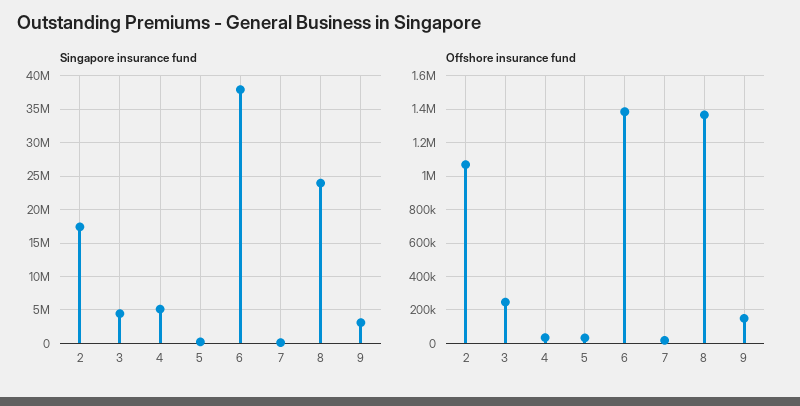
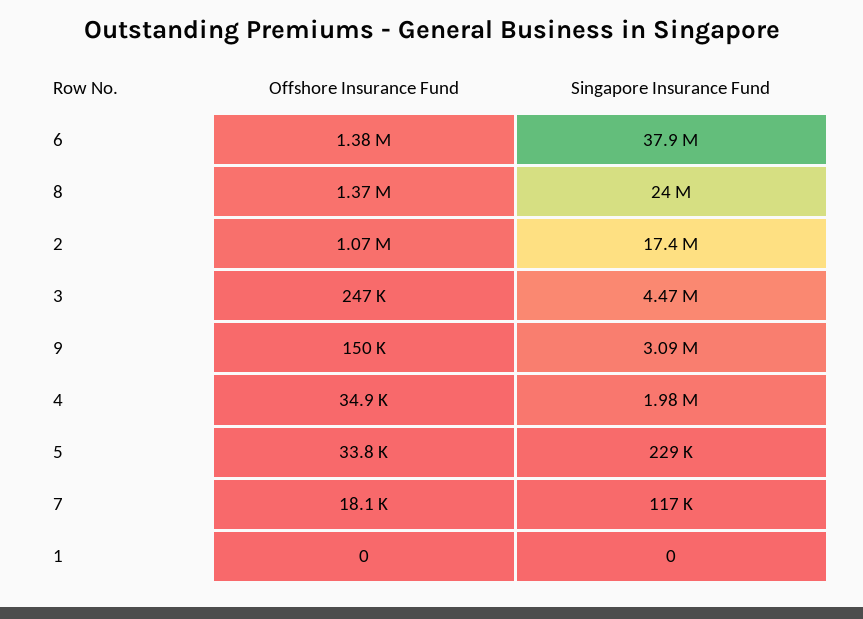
  {
    "Singapore insurance fund": {
      "2": 17400000,
      "3": 4470000,
-     "4": 5000000,
+     "4": 1980000,
      "5": 229000,
      "6": 37900000,
      "7": 117000,
      "8": 24000000,
-     "9": 3090000
+     "9": 3090000,
+     "1": 0
    },
    "Offshore insurance fund": {
      "2": 1070000,
      "3": 247000,
      "4": 34900,
      "5": 33800,
      "6": 1380000,
      "7": 18100,
      "8": 1370000,
-     "9": 150000
+     "9": 150000,
+     "1": 0
    }
  }

